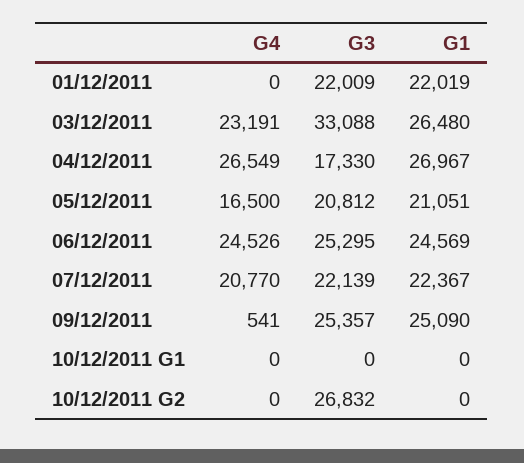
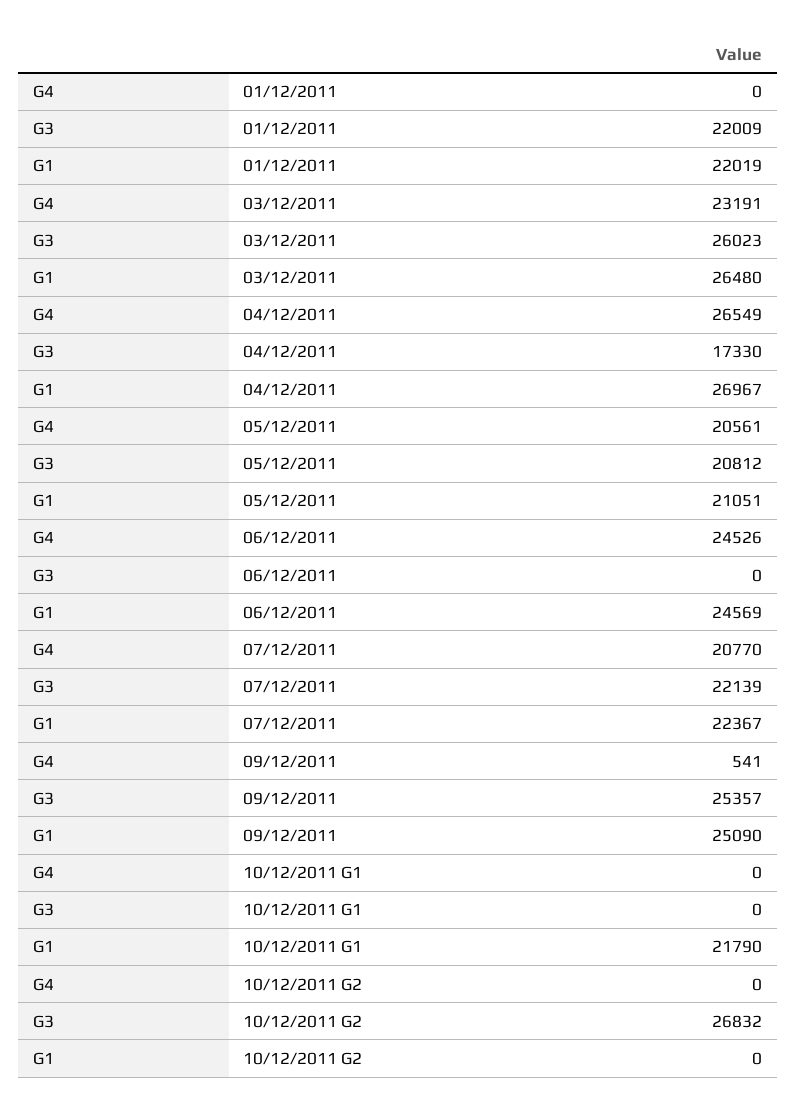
  {
    "G4": {
      "01/12/2011": 0,
      "03/12/2011": 23191,
      "04/12/2011": 26549,
-     "05/12/2011": 16500,
+     "05/12/2011": 20561,
      "06/12/2011": 24526,
      "07/12/2011": 20770,
      "09/12/2011": 541,
      "10/12/2011 G1": 0,
      "10/12/2011 G2": 0
    },
    "G3": {
      "01/12/2011": 22009,
-     "03/12/2011": 33088,
+     "03/12/2011": 26023,
      "04/12/2011": 17330,
      "05/12/2011": 20812,
-     "06/12/2011": 25295,
+     "06/12/2011": 0,
      "07/12/2011": 22139,
      "09/12/2011": 25357,
      "10/12/2011 G1": 0,
      "10/12/2011 G2": 26832
    },
    "G1": {
      "01/12/2011": 22019,
      "03/12/2011": 26480,
      "04/12/2011": 26967,
      "05/12/2011": 21051,
      "06/12/2011": 24569,
      "07/12/2011": 22367,
      "09/12/2011": 25090,
-     "10/12/2011 G1": 0,
+     "10/12/2011 G1": 21790,
      "10/12/2011 G2": 0
    }
  }

